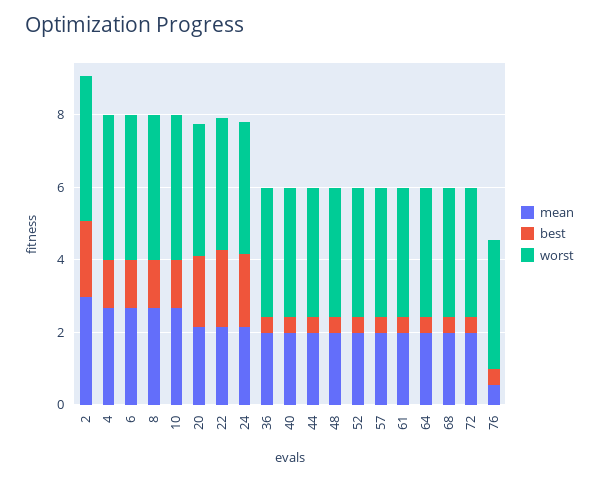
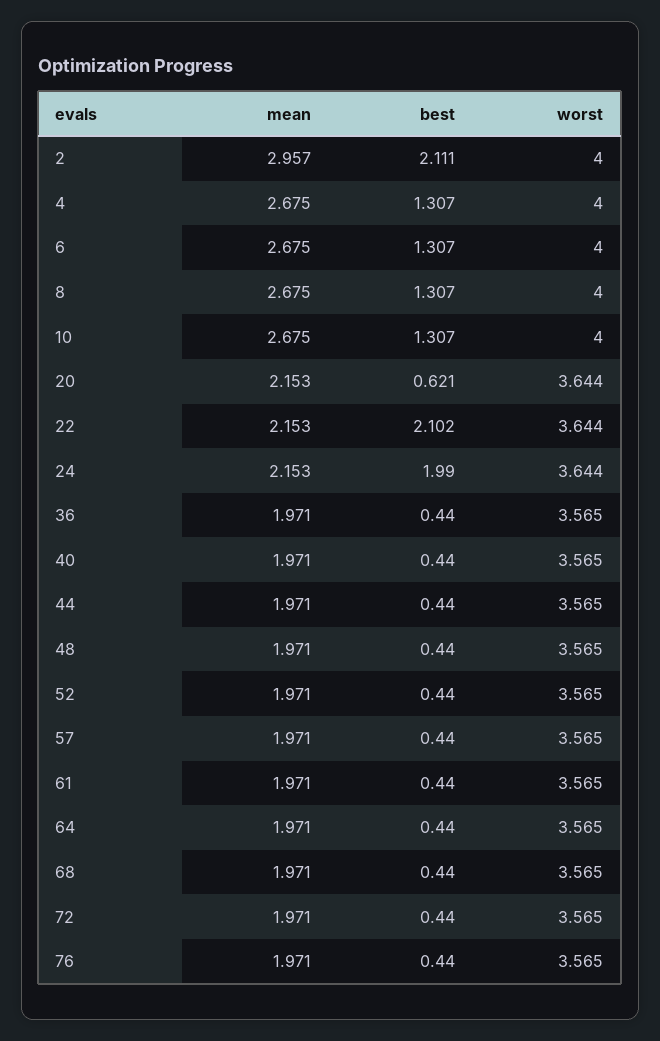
  {
    "mean": {
      "2": 2.957,
      "4": 2.675,
      "6": 2.675,
      "8": 2.675,
      "10": 2.675,
      "20": 2.153,
      "22": 2.153,
      "24": 2.153,
      "36": 1.971,
      "40": 1.971,
      "44": 1.971,
      "48": 1.971,
      "52": 1.971,
      "57": 1.971,
      "61": 1.971,
      "64": 1.971,
      "68": 1.971,
      "72": 1.971,
-     "76": 0.5
+     "76": 1.971
    },
    "best": {
      "2": 2.111,
      "4": 1.307,
      "6": 1.307,
      "8": 1.307,
      "10": 1.307,
-     "20": 2,
+     "20": 0.621,
      "22": 2.102,
      "24": 1.99,
      "36": 0.44,
      "40": 0.44,
      "44": 0.44,
      "48": 0.44,
      "52": 0.44,
      "57": 0.44,
      "61": 0.44,
      "64": 0.44,
      "68": 0.44,
      "72": 0.44,
      "76": 0.44
    },
    "worst": {
      "2": 4,
      "4": 4,
      "6": 4,
      "8": 4,
      "10": 4,
      "20": 3.644,
      "22": 3.644,
      "24": 3.644,
      "36": 3.565,
      "40": 3.565,
      "44": 3.565,
      "48": 3.565,
      "52": 3.565,
      "57": 3.565,
      "61": 3.565,
      "64": 3.565,
      "68": 3.565,
      "72": 3.565,
      "76": 3.565
    }
  }

